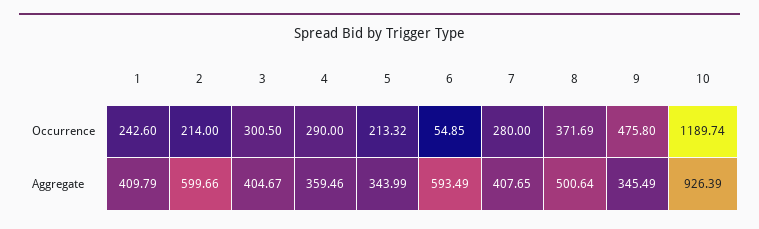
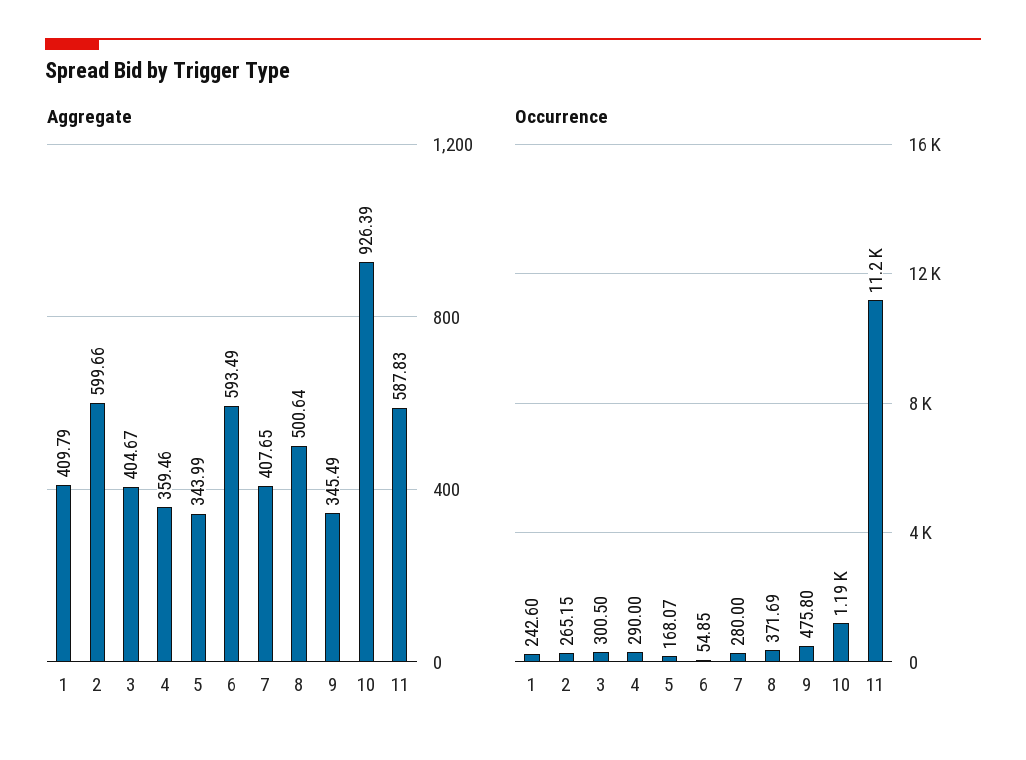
  {
    "Occurrence": {
      "1": 242.6,
-     "2": 214,
+     "2": 265.15,
      "3": 300.5,
      "4": 290,
-     "5": 213.32,
+     "5": 168.07,
      "6": 54.85,
      "7": 280,
      "8": 371.69,
      "9": 475.8,
-     "10": 1189.74
+     "10": 1189.74,
+     "11": 11200
    },
    "Aggregate": {
      "1": 409.79,
      "2": 599.66,
      "3": 404.67,
      "4": 359.46,
      "5": 343.99,
      "6": 593.49,
      "7": 407.65,
      "8": 500.64,
      "9": 345.49,
-     "10": 926.39
+     "10": 926.39,
+     "11": 587.83
    }
  }

